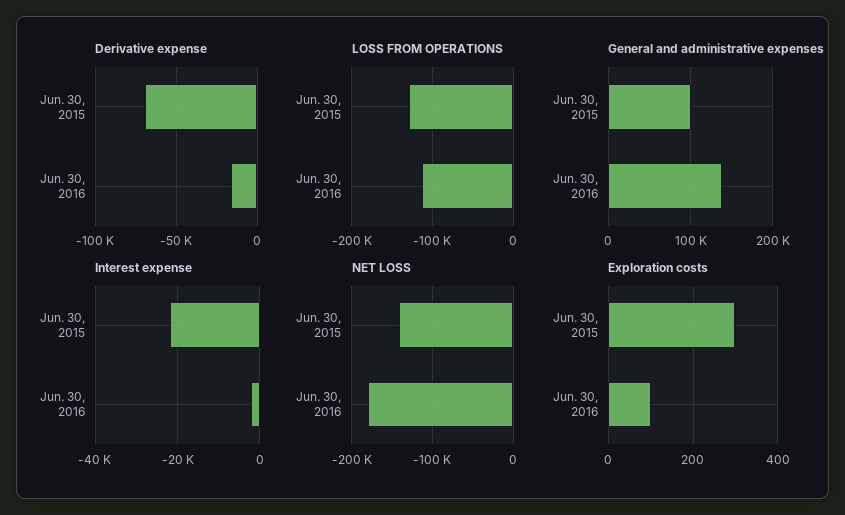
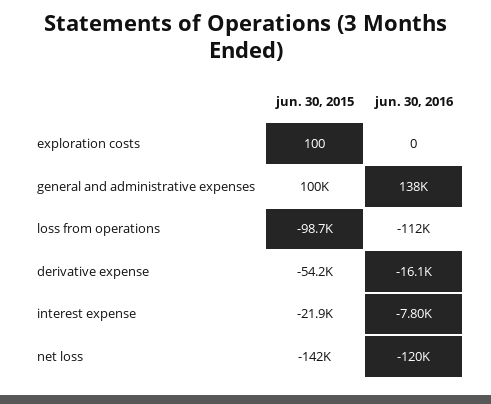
  {
    "Derivative expense": {
-     "Jun. 30, 2015": -70000,
+     "Jun. 30, 2015": -54200,
      "Jun. 30, 2016": -16100
    },
    "LOSS FROM OPERATIONS": {
-     "Jun. 30, 2015": -130000,
+     "Jun. 30, 2015": -98700,
      "Jun. 30, 2016": -112000
    },
    "General and administrative expenses": {
      "Jun. 30, 2015": 100000,
      "Jun. 30, 2016": 138000
    },
    "Interest expense": {
      "Jun. 30, 2015": -21900,
-     "Jun. 30, 2016": -2000
+     "Jun. 30, 2016": -7800
    },
    "NET LOSS": {
      "Jun. 30, 2015": -142000,
-     "Jun. 30, 2016": -180000
+     "Jun. 30, 2016": -120000
    },
    "Exploration costs": {
-     "Jun. 30, 2015": 300,
+     "Jun. 30, 2015": 100,
-     "Jun. 30, 2016": 100
+     "Jun. 30, 2016": 0
    }
  }

